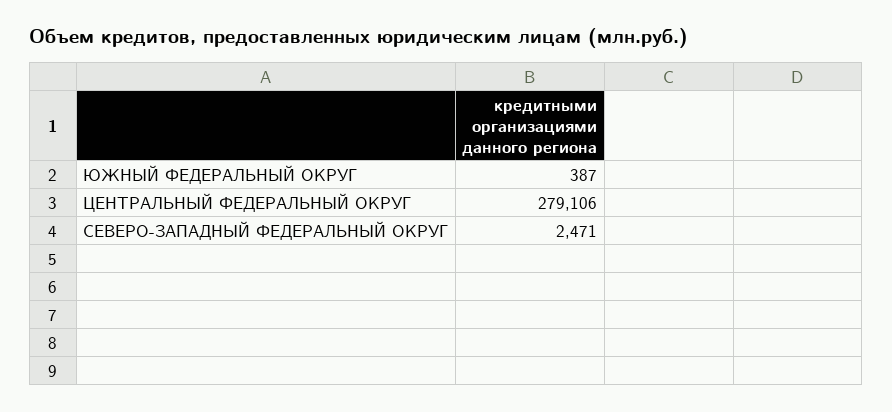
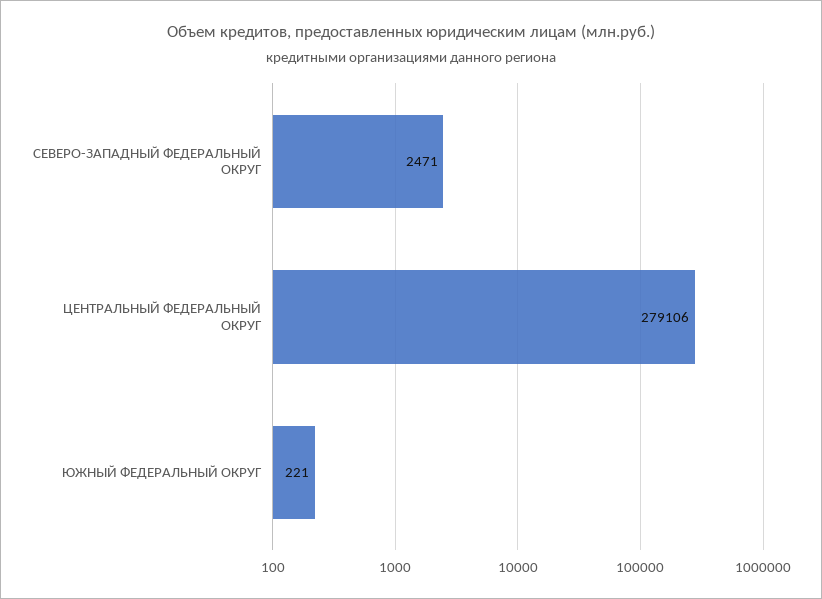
  {
-   "ЮЖНЫЙ ФЕДЕРАЛЬНЫЙ ОКРУГ": 387,
+   "ЮЖНЫЙ ФЕДЕРАЛЬНЫЙ ОКРУГ": 221,
    "ЦЕНТРАЛЬНЫЙ ФЕДЕРАЛЬНЫЙ ОКРУГ": 279106,
    "СЕВЕРО-ЗАПАДНЫЙ ФЕДЕРАЛЬНЫЙ ОКРУГ": 2471
  }

